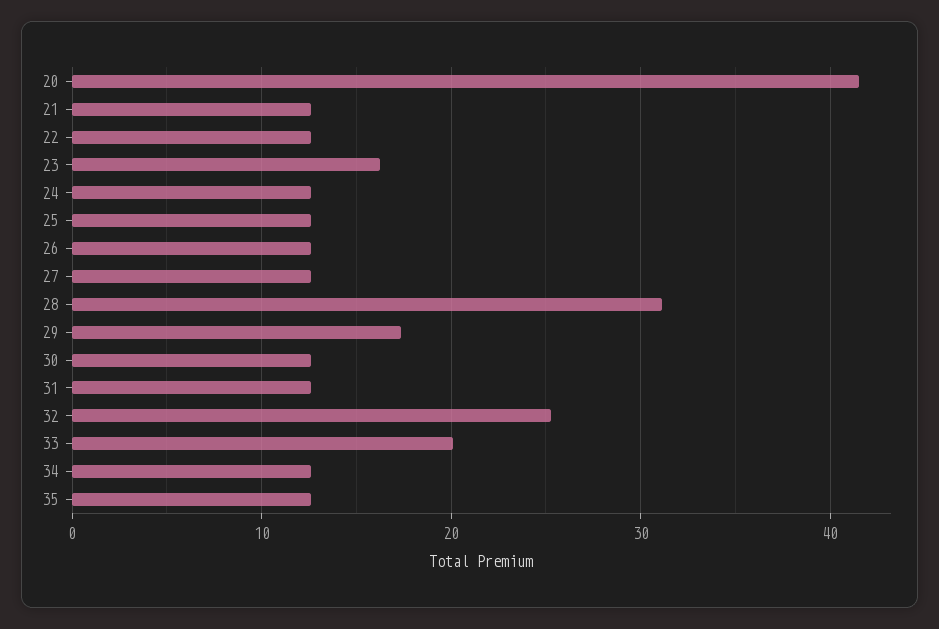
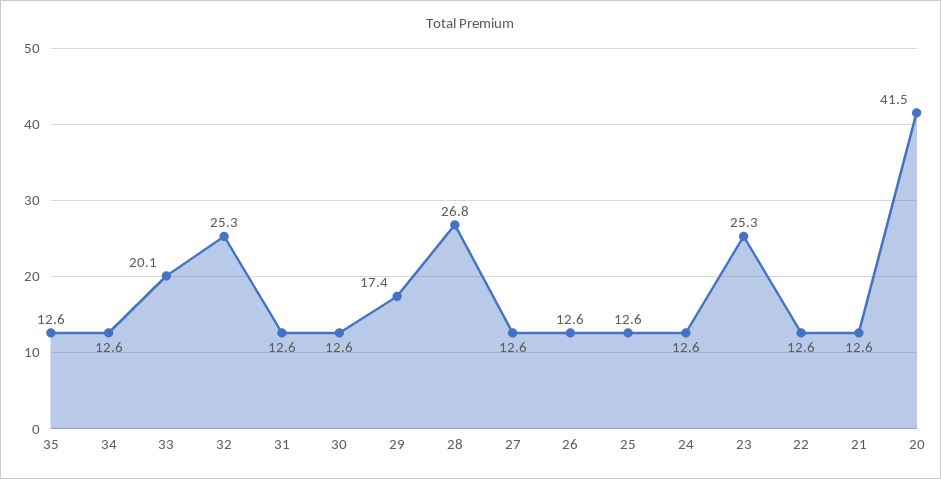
  {
    "20": 41.5,
    "21": 12.6,
    "22": 12.6,
-   "23": 16,
+   "23": 25.3,
    "24": 12.6,
    "25": 12.6,
    "26": 12.6,
    "27": 12.6,
-   "28": 31,
+   "28": 26.8,
    "29": 17.4,
    "30": 12.6,
    "31": 12.6,
    "32": 25.3,
    "33": 20.1,
    "34": 12.6,
    "35": 12.6
  }

